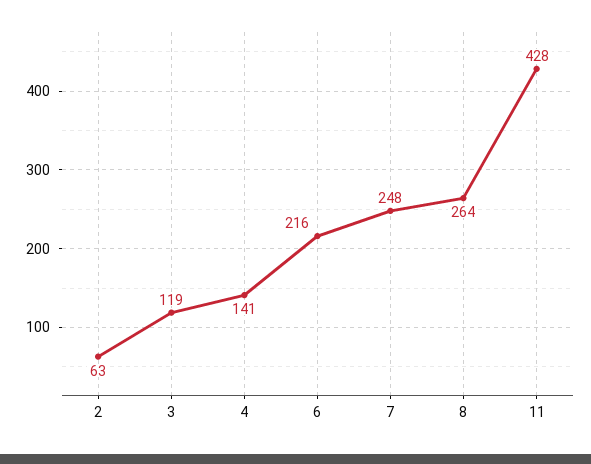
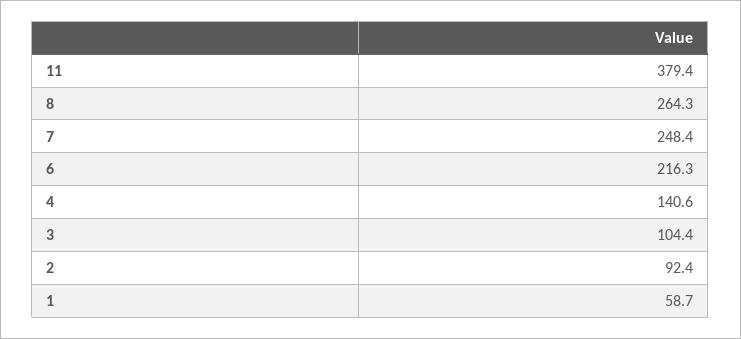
  {
-   "2": 63,
+   "2": 92.4,
-   "3": 119,
+   "3": 104.4,
    "4": 140.6,
    "6": 216.3,
    "7": 248.4,
    "8": 264.3,
-   "11": 428
+   "11": 379.4,
+   "1": 58.7
  }

